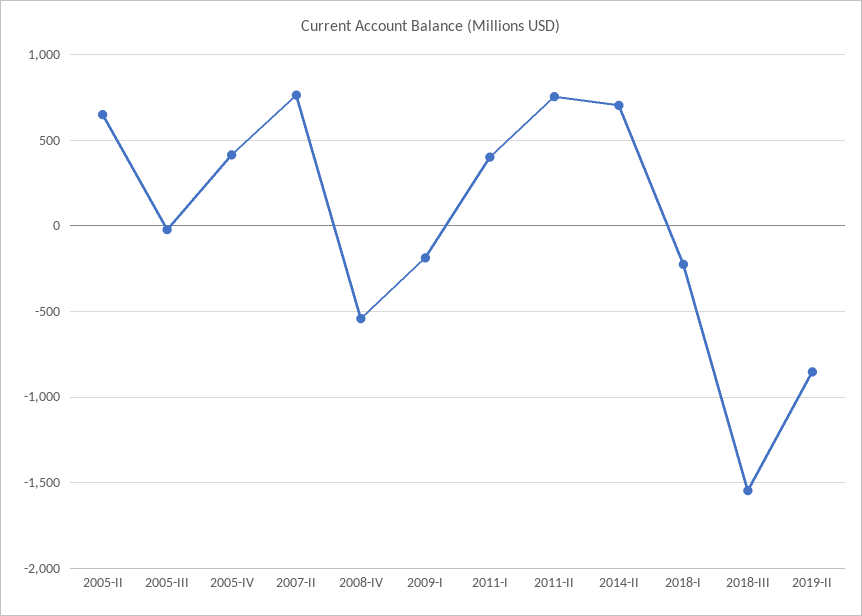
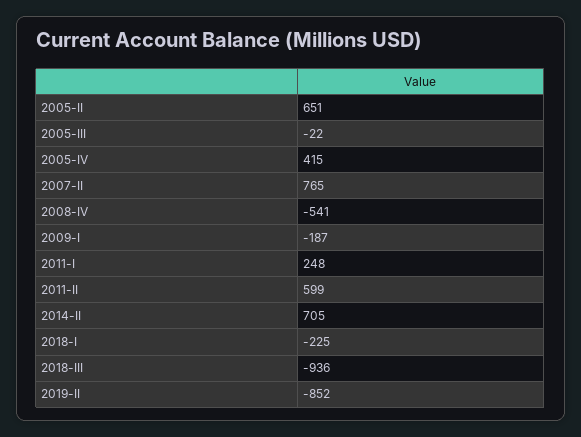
  {
    "2005-II": 651,
    "2005-III": -22,
    "2005-IV": 415,
    "2007-II": 765,
    "2008-IV": -541,
    "2009-I": -187,
-   "2011-I": 400,
+   "2011-I": 248,
-   "2011-II": 750,
+   "2011-II": 599,
    "2014-II": 705,
    "2018-I": -225,
-   "2018-III": -1550,
+   "2018-III": -936,
    "2019-II": -852
  }

